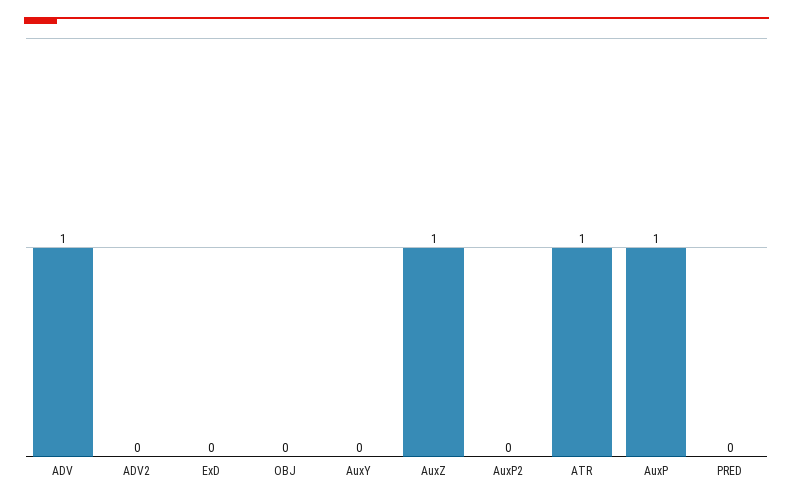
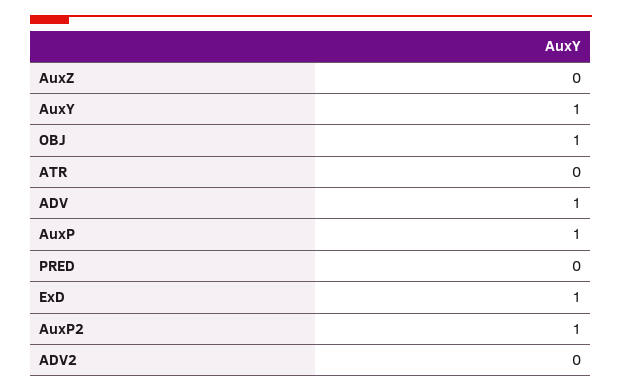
  {
    "ADV": 1,
    "ADV2": 0,
-   "ExD": 0,
+   "ExD": 1,
-   "OBJ": 0,
+   "OBJ": 1,
-   "AuxY": 0,
+   "AuxY": 1,
-   "AuxZ": 1,
+   "AuxZ": 0,
-   "AuxP2": 0,
+   "AuxP2": 1,
-   "ATR": 1,
+   "ATR": 0,
    "AuxP": 1,
    "PRED": 0
  }

